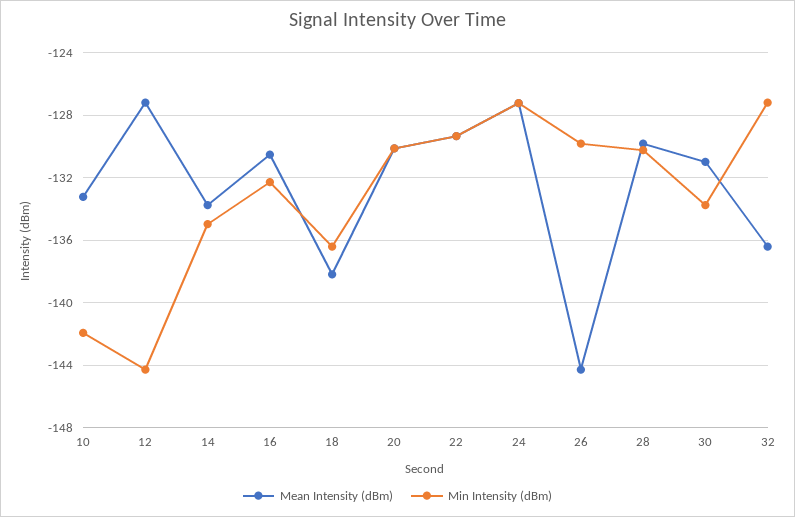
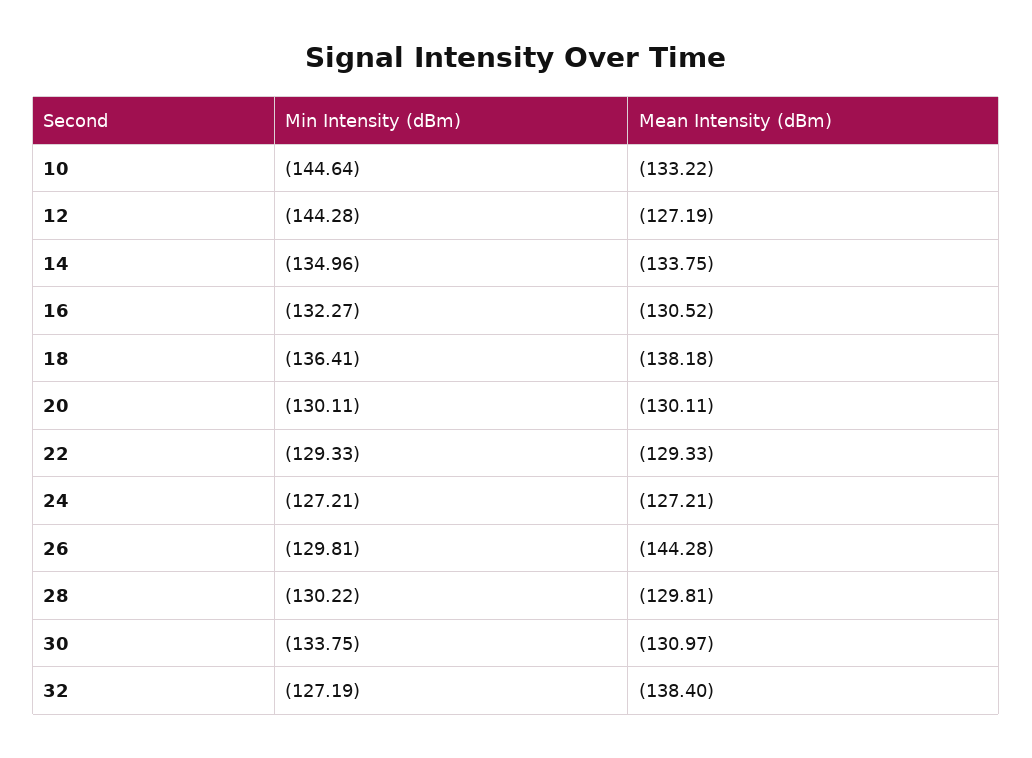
  {
    "Mean Intensity (dBm)": {
      "10": -133.22,
      "12": -127.19,
      "14": -133.75,
      "16": -130.52,
      "18": -138.18,
      "20": -130.11,
      "22": -129.33,
      "24": -127.21,
      "26": -144.28,
      "28": -129.81,
      "30": -130.97,
-     "32": -136.5
+     "32": -138.4
    },
    "Min Intensity (dBm)": {
-     "10": -142,
+     "10": -144.64,
      "12": -144.28,
      "14": -134.96,
      "16": -132.27,
      "18": -136.41,
      "20": -130.11,
      "22": -129.33,
      "24": -127.21,
      "26": -129.81,
      "28": -130.22,
      "30": -133.75,
      "32": -127.19
    }
  }

